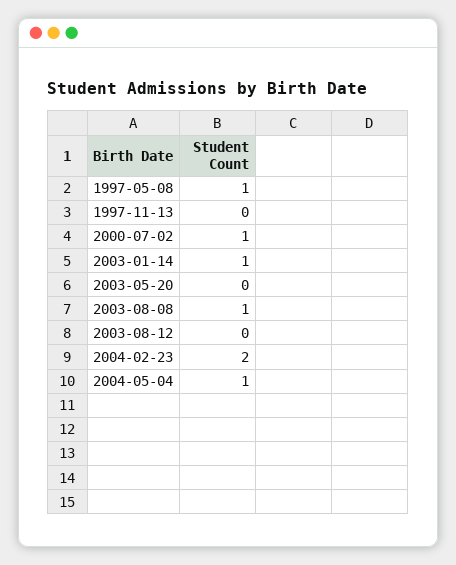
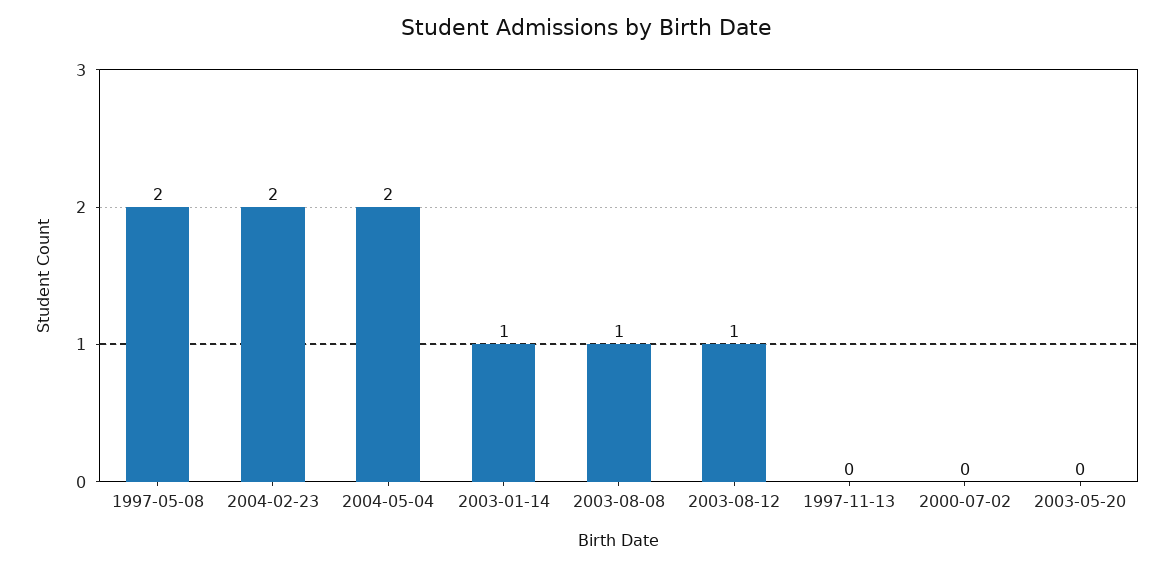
  {
-   "1997-05-08": 1,
+   "1997-05-08": 2,
    "1997-11-13": 0,
-   "2000-07-02": 1,
+   "2000-07-02": 0,
    "2003-01-14": 1,
    "2003-05-20": 0,
    "2003-08-08": 1,
-   "2003-08-12": 0,
+   "2003-08-12": 1,
    "2004-02-23": 2,
-   "2004-05-04": 1
+   "2004-05-04": 2
  }

